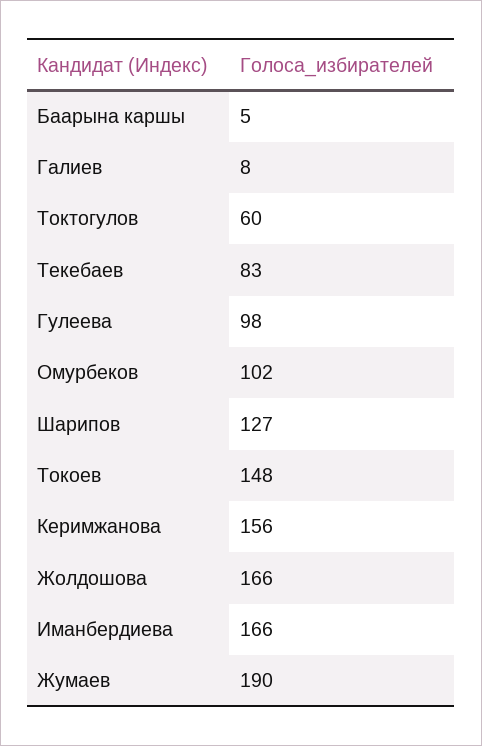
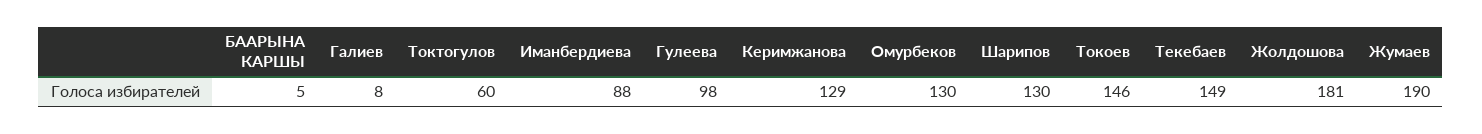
  {
    "Баарына каршы": 5,
    "Галиев": 8,
    "Токтогулов": 60,
-   "Текебаев": 83,
+   "Текебаев": 149,
    "Гулеева": 98,
-   "Омурбеков": 102,
+   "Омурбеков": 130,
-   "Шарипов": 127,
+   "Шарипов": 130,
-   "Токоев": 148,
+   "Токоев": 146,
-   "Керимжанова": 156,
+   "Керимжанова": 129,
-   "Жолдошова": 166,
+   "Жолдошова": 181,
-   "Иманбердиева": 166,
+   "Иманбердиева": 88,
    "Жумаев": 190
  }

